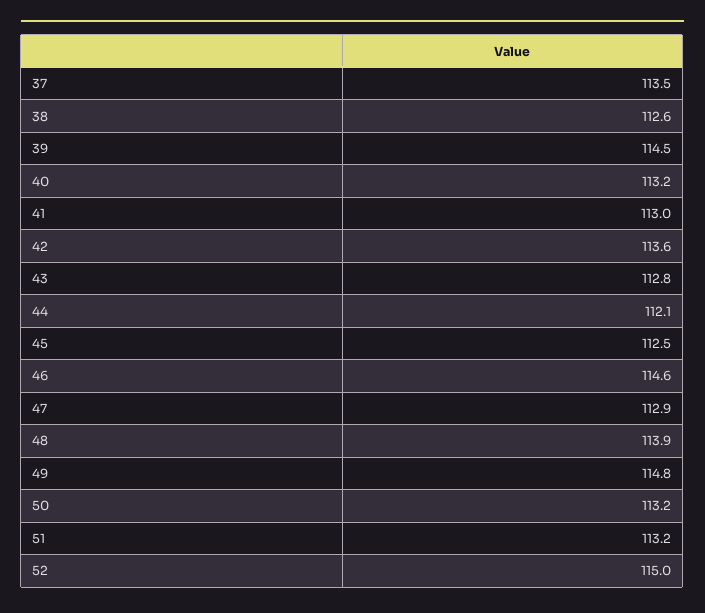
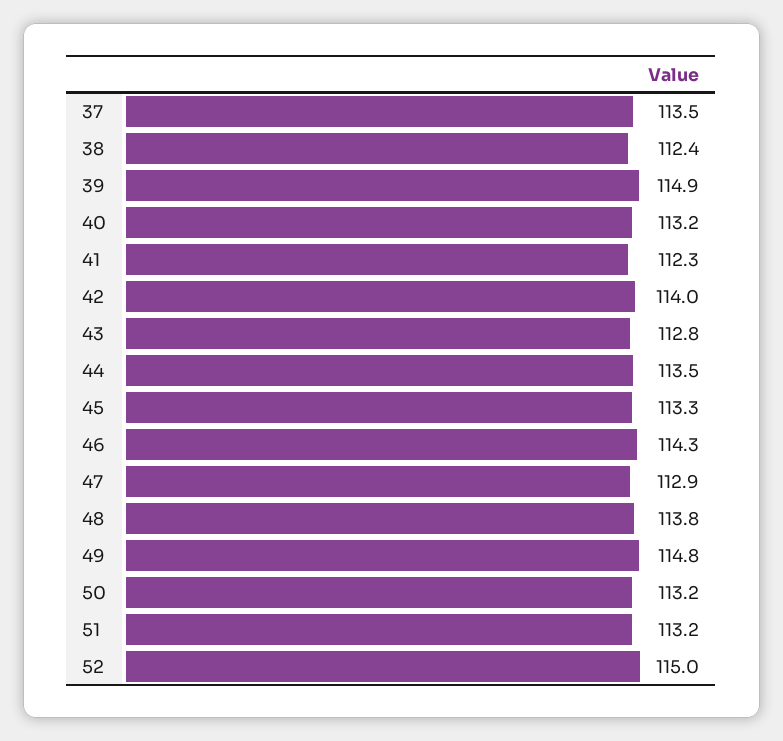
  {
    "37": 113.5,
-   "38": 112.6,
+   "38": 112.4,
-   "39": 114.5,
+   "39": 114.9,
    "40": 113.2,
-   "41": 113,
+   "41": 112.3,
-   "42": 113.6,
+   "42": 114,
    "43": 112.8,
-   "44": 112.1,
+   "44": 113.5,
-   "45": 112.5,
+   "45": 113.3,
-   "46": 114.6,
+   "46": 114.3,
    "47": 112.9,
-   "48": 113.9,
+   "48": 113.8,
    "49": 114.8,
    "50": 113.2,
    "51": 113.2,
    "52": 115
  }

